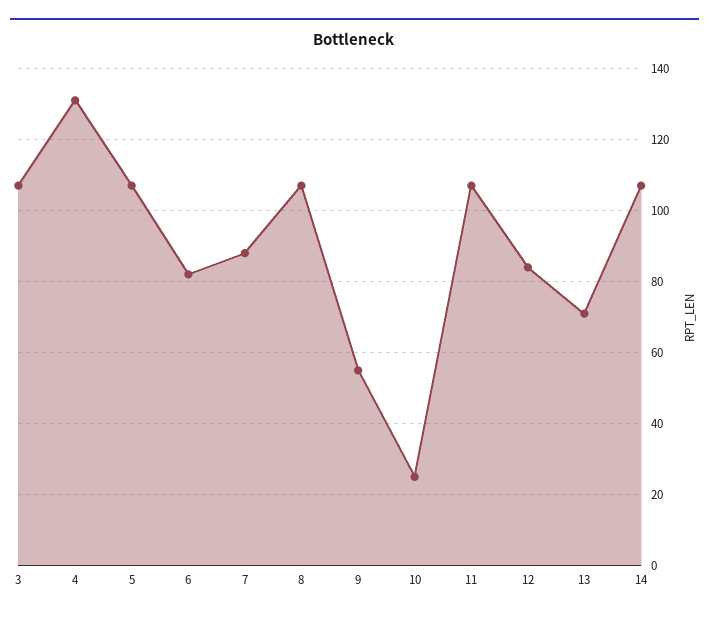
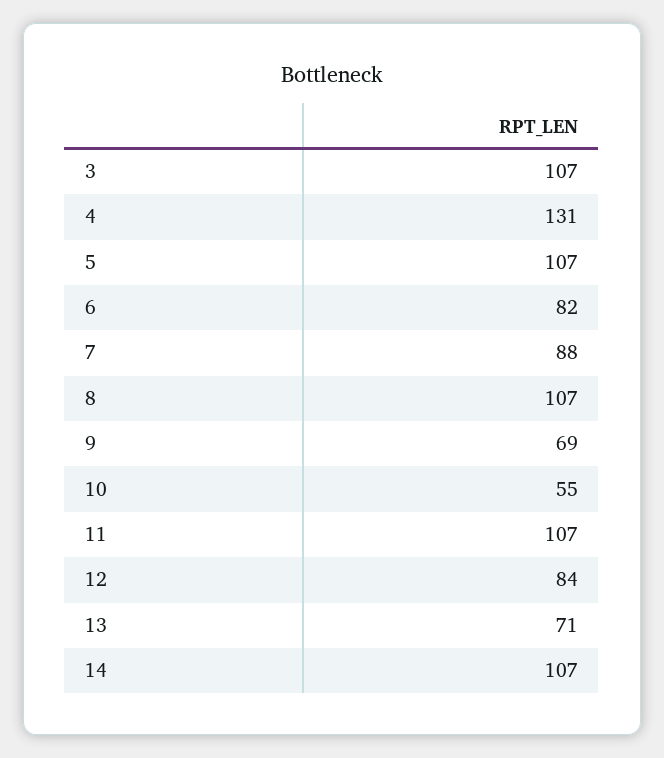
  {
    "3": 107,
    "4": 131,
    "5": 107,
    "6": 82,
    "7": 88,
    "8": 107,
-   "9": 55,
+   "9": 69,
-   "10": 25,
+   "10": 55,
    "11": 107,
    "12": 84,
    "13": 71,
    "14": 107
  }

